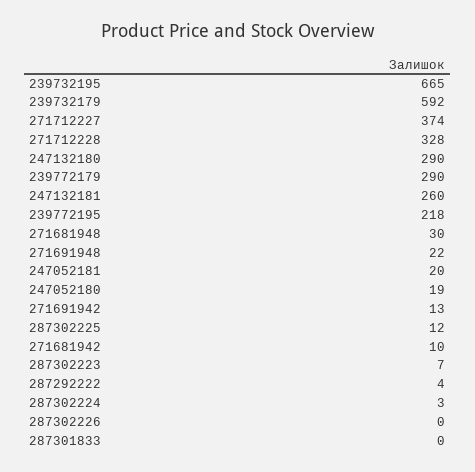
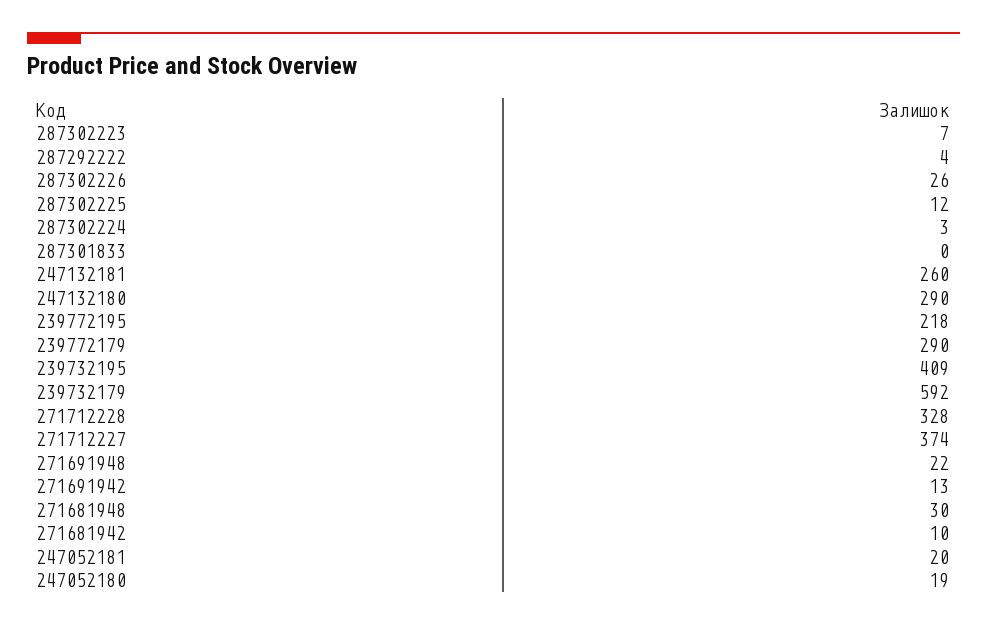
  {
-   "239732195": 665,
+   "239732195": 409,
    "239732179": 592,
    "271712227": 374,
    "271712228": 328,
    "247132180": 290,
    "239772179": 290,
    "247132181": 260,
    "239772195": 218,
    "271681948": 30,
    "271691948": 22,
    "247052181": 20,
    "247052180": 19,
    "271691942": 13,
    "287302225": 12,
    "271681942": 10,
    "287302223": 7,
    "287292222": 4,
    "287302224": 3,
-   "287302226": 0,
+   "287302226": 26,
    "287301833": 0
  }

